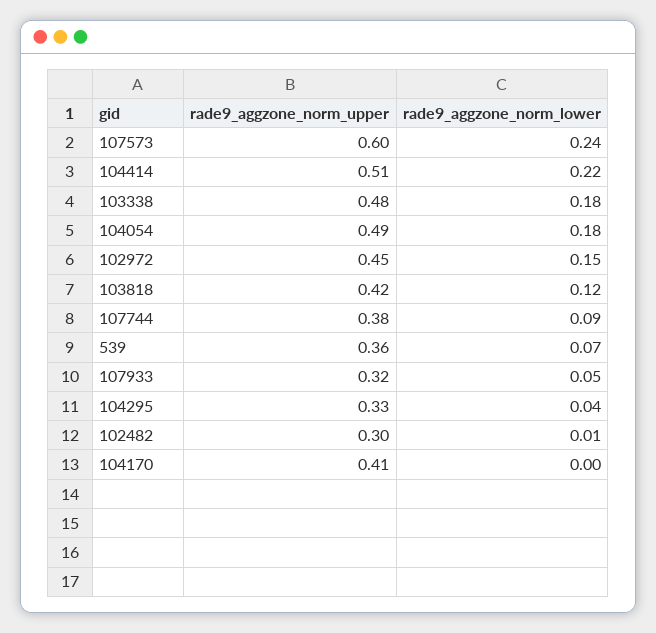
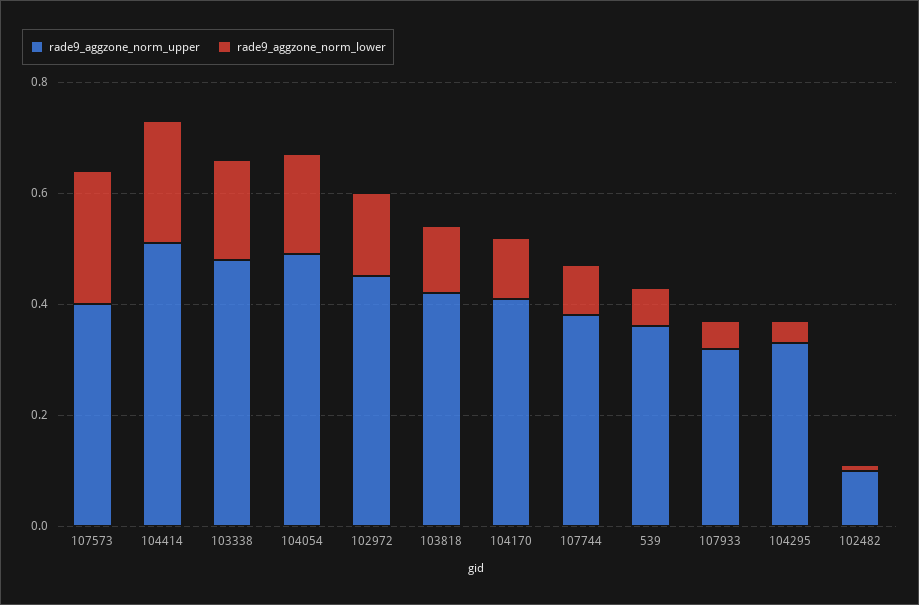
  {
    "rade9_aggzone_norm_upper": {
-     "107573": 0.6,
+     "107573": 0.4,
      "104414": 0.51,
      "103338": 0.48,
      "104054": 0.49,
      "102972": 0.45,
      "103818": 0.42,
      "107744": 0.38,
      "539": 0.36,
      "107933": 0.32,
      "104295": 0.33,
-     "102482": 0.3,
+     "102482": 0.1,
      "104170": 0.41
    },
    "rade9_aggzone_norm_lower": {
      "107573": 0.24,
      "104414": 0.22,
      "103338": 0.18,
      "104054": 0.18,
      "102972": 0.15,
      "103818": 0.12,
      "107744": 0.09,
      "539": 0.07,
      "107933": 0.05,
      "104295": 0.04,
      "102482": 0.01,
-     "104170": 0
+     "104170": 0.1
    }
  }

